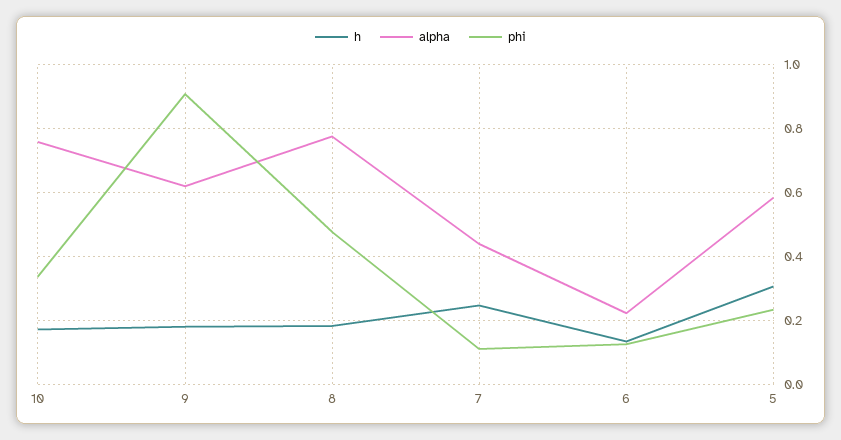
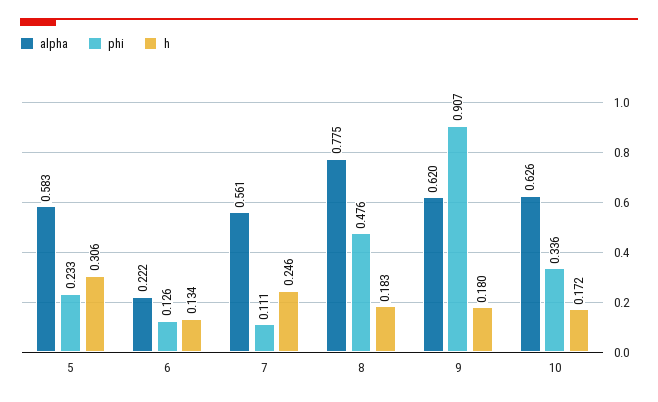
  {
    "h": {
      "10": 0.172,
      "9": 0.18,
      "8": 0.183,
      "7": 0.246,
      "6": 0.134,
      "5": 0.306
    },
    "alpha": {
-     "10": 0.76,
+     "10": 0.626,
      "9": 0.62,
      "8": 0.775,
-     "7": 0.44,
+     "7": 0.561,
      "6": 0.222,
      "5": 0.583
    },
    "phi": {
      "10": 0.336,
      "9": 0.907,
      "8": 0.476,
      "7": 0.111,
      "6": 0.126,
      "5": 0.233
    }
  }

